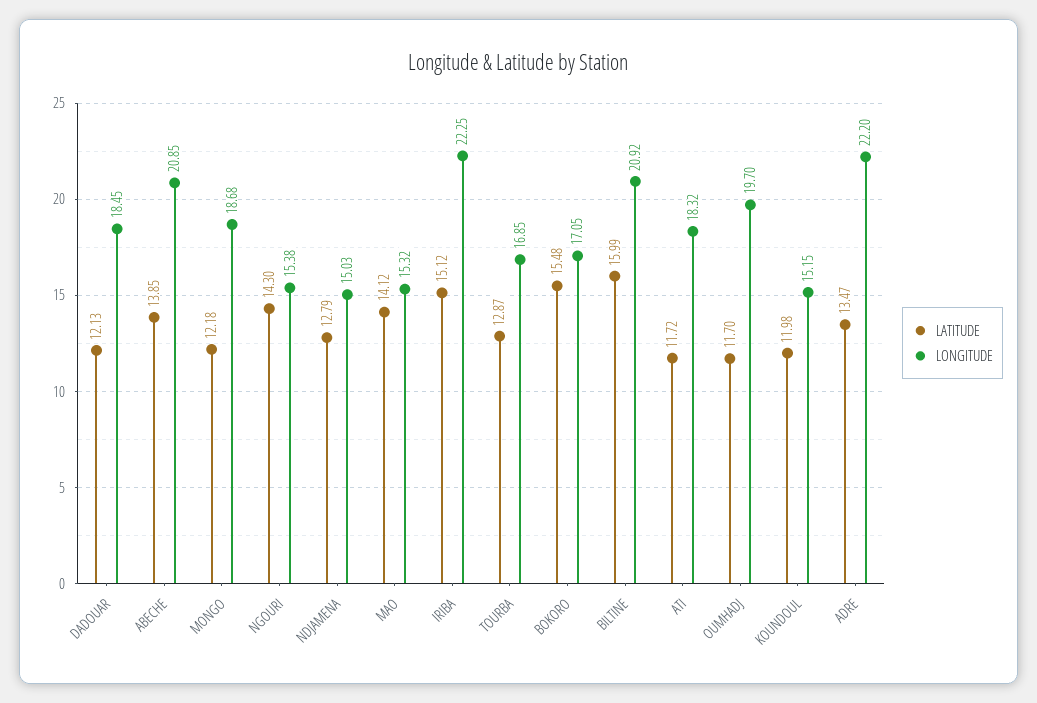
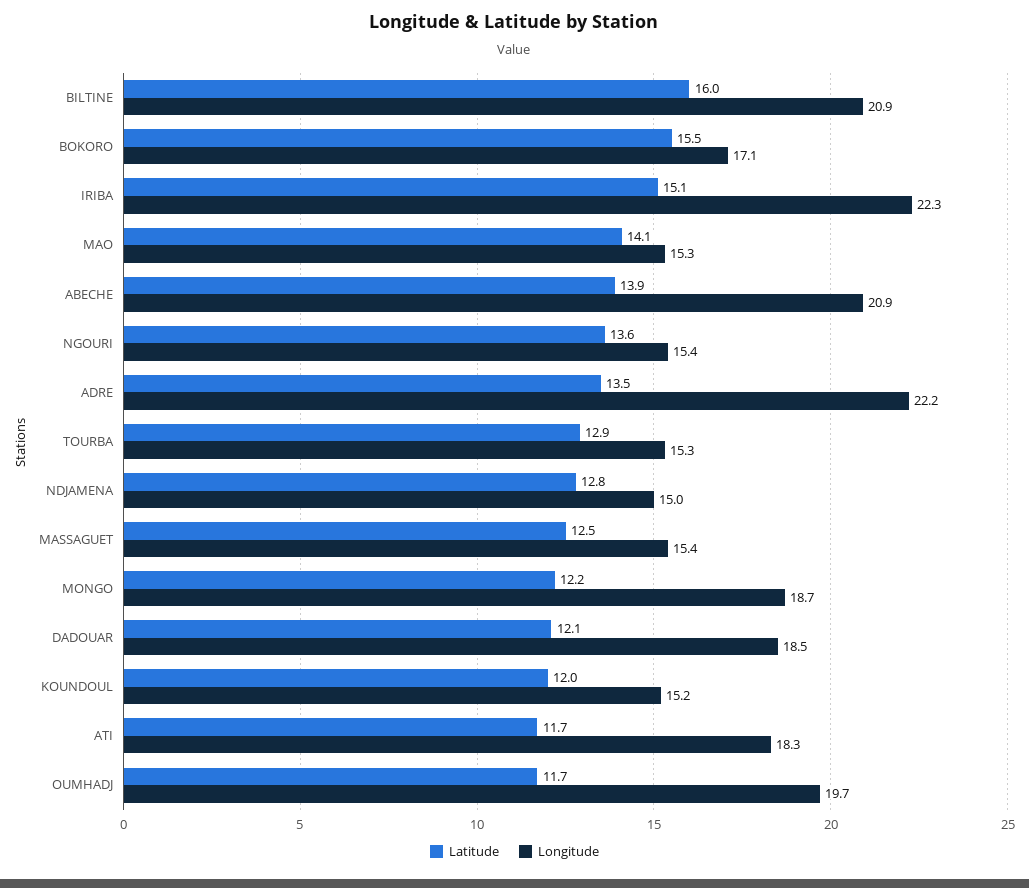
  {
    "LATITUDE": {
      "DADOUAR": 12.13,
      "ABECHE": 13.85,
      "MONGO": 12.18,
-     "NGOURI": 14.3,
+     "NGOURI": 13.6,
      "NDJAMENA": 12.79,
      "MAO": 14.12,
      "IRIBA": 15.12,
      "TOURBA": 12.87,
      "BOKORO": 15.48,
      "BILTINE": 15.99,
      "ATI": 11.72,
      "OUMHADJ": 11.7,
      "KOUNDOUL": 11.98,
-     "ADRE": 13.47
+     "ADRE": 13.47,
+     "MASSAGUET": 12.5
    },
    "LONGITUDE": {
      "DADOUAR": 18.45,
      "ABECHE": 20.85,
      "MONGO": 18.68,
      "NGOURI": 15.38,
      "NDJAMENA": 15.03,
      "MAO": 15.32,
      "IRIBA": 22.25,
-     "TOURBA": 16.85,
+     "TOURBA": 15.3,
      "BOKORO": 17.05,
      "BILTINE": 20.92,
      "ATI": 18.32,
      "OUMHADJ": 19.7,
      "KOUNDOUL": 15.15,
-     "ADRE": 22.2
+     "ADRE": 22.2,
+     "MASSAGUET": 15.4
    }
  }

